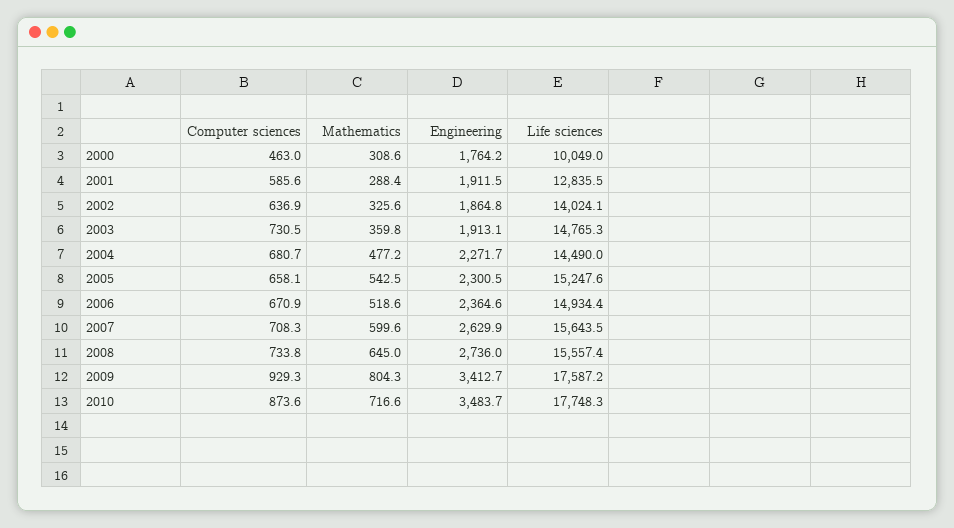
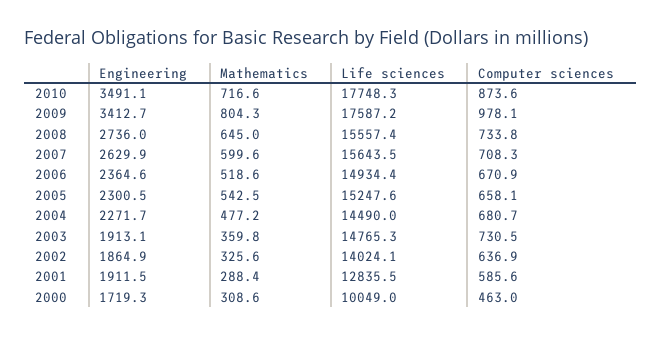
  {
    "Computer sciences": {
      "2000": 463,
      "2001": 585.6,
      "2002": 636.9,
      "2003": 730.5,
      "2004": 680.7,
      "2005": 658.1,
      "2006": 670.9,
      "2007": 708.3,
      "2008": 733.8,
-     "2009": 929.3,
+     "2009": 978.1,
      "2010": 873.6
    },
    "Mathematics": {
      "2000": 308.6,
      "2001": 288.4,
      "2002": 325.6,
      "2003": 359.8,
      "2004": 477.2,
      "2005": 542.5,
      "2006": 518.6,
      "2007": 599.6,
      "2008": 645,
      "2009": 804.3,
      "2010": 716.6
    },
    "Engineering": {
-     "2000": 1764.2,
+     "2000": 1719.3,
      "2001": 1911.5,
-     "2002": 1864.8,
+     "2002": 1864.9,
      "2003": 1913.1,
      "2004": 2271.7,
      "2005": 2300.5,
      "2006": 2364.6,
      "2007": 2629.9,
      "2008": 2736,
      "2009": 3412.7,
-     "2010": 3483.7
+     "2010": 3491.1
    },
    "Life sciences": {
      "2000": 10049,
      "2001": 12835.5,
      "2002": 14024.1,
      "2003": 14765.3,
      "2004": 14490,
      "2005": 15247.6,
      "2006": 14934.4,
      "2007": 15643.5,
      "2008": 15557.4,
      "2009": 17587.2,
      "2010": 17748.3
    }
  }

